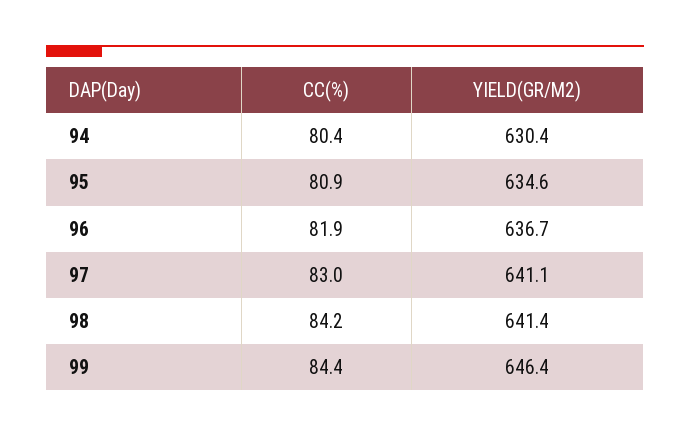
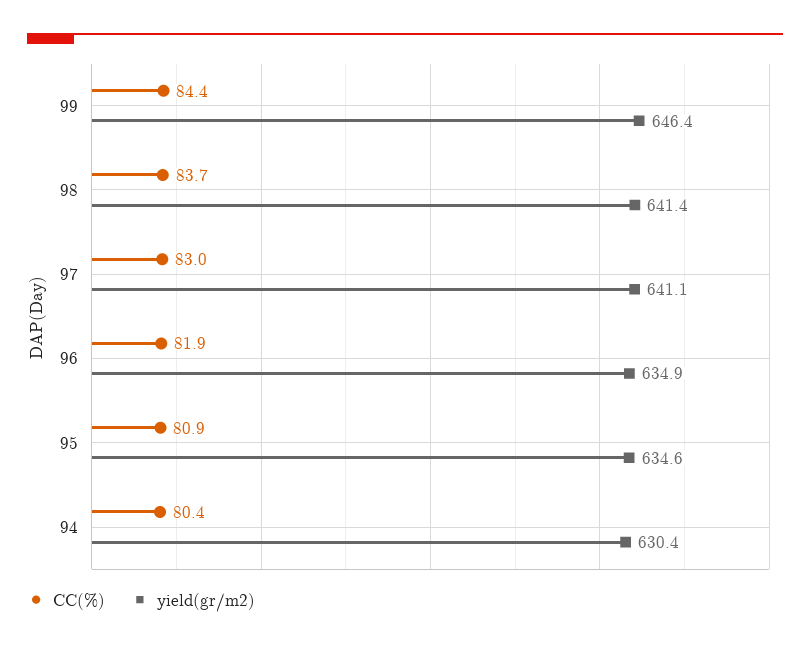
  {
    "CC(%)": {
      "94": 80.4,
      "95": 80.9,
      "96": 81.9,
      "97": 83,
-     "98": 84.2,
+     "98": 83.7,
      "99": 84.4
    },
    "YIELD(GR/M2)": {
      "94": 630.4,
      "95": 634.6,
-     "96": 636.7,
+     "96": 634.9,
      "97": 641.1,
      "98": 641.4,
      "99": 646.4
    }
  }

